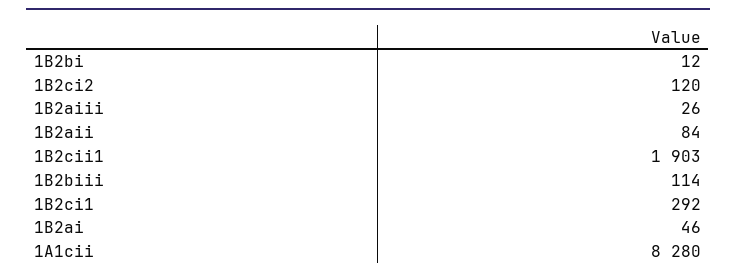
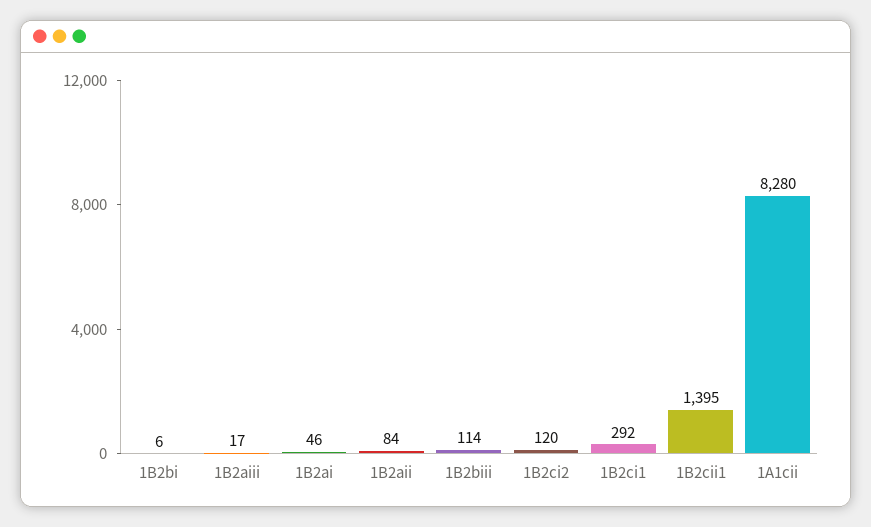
  {
-   "1B2bi": 12,
+   "1B2bi": 6,
    "1B2ci2": 120,
-   "1B2aiii": 26,
+   "1B2aiii": 17,
    "1B2aii": 84,
-   "1B2cii1": 1903,
+   "1B2cii1": 1395,
    "1B2biii": 114,
    "1B2ci1": 292,
    "1B2ai": 46,
    "1A1cii": 8280
  }

